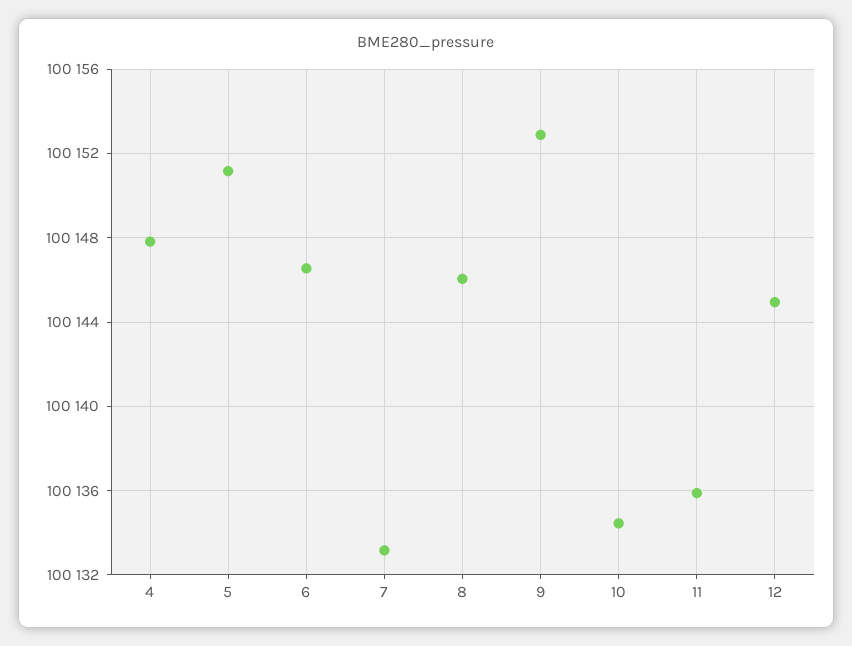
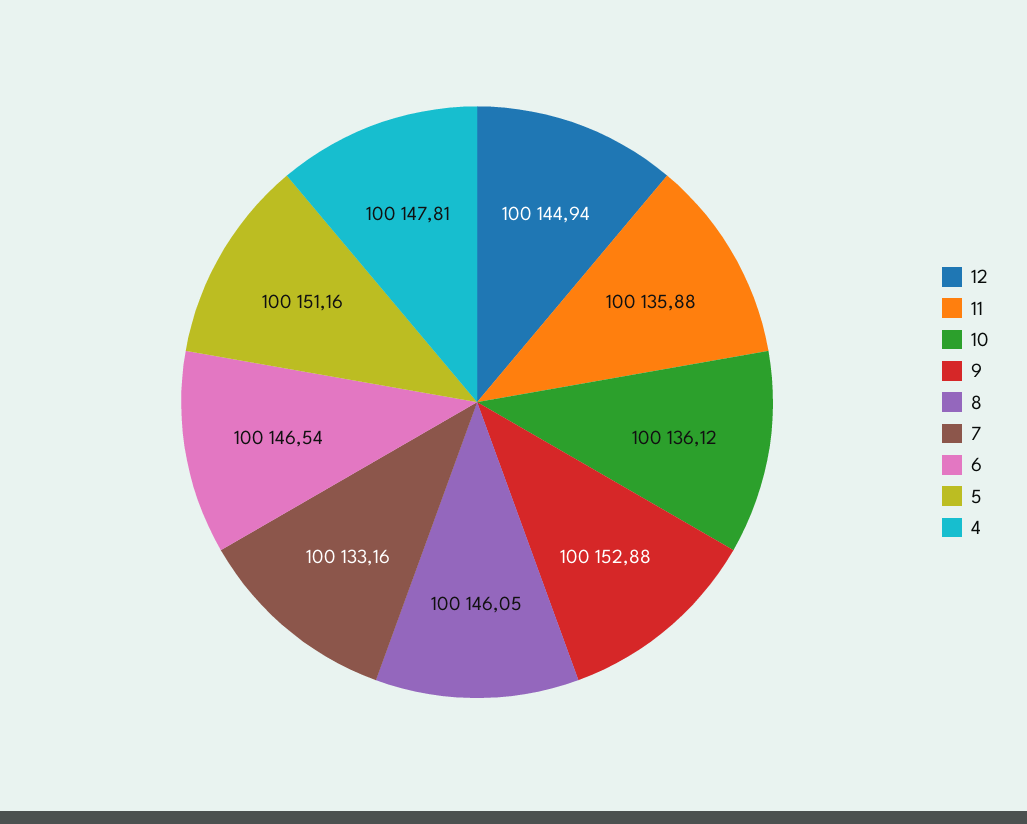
  {
    "4": 100147.81,
    "5": 100151.16,
    "6": 100146.54,
    "7": 100133.16,
    "8": 100146.05,
    "9": 100152.88,
-   "10": 100134.5,
+   "10": 100136.12,
    "11": 100135.88,
    "12": 100144.94
  }

